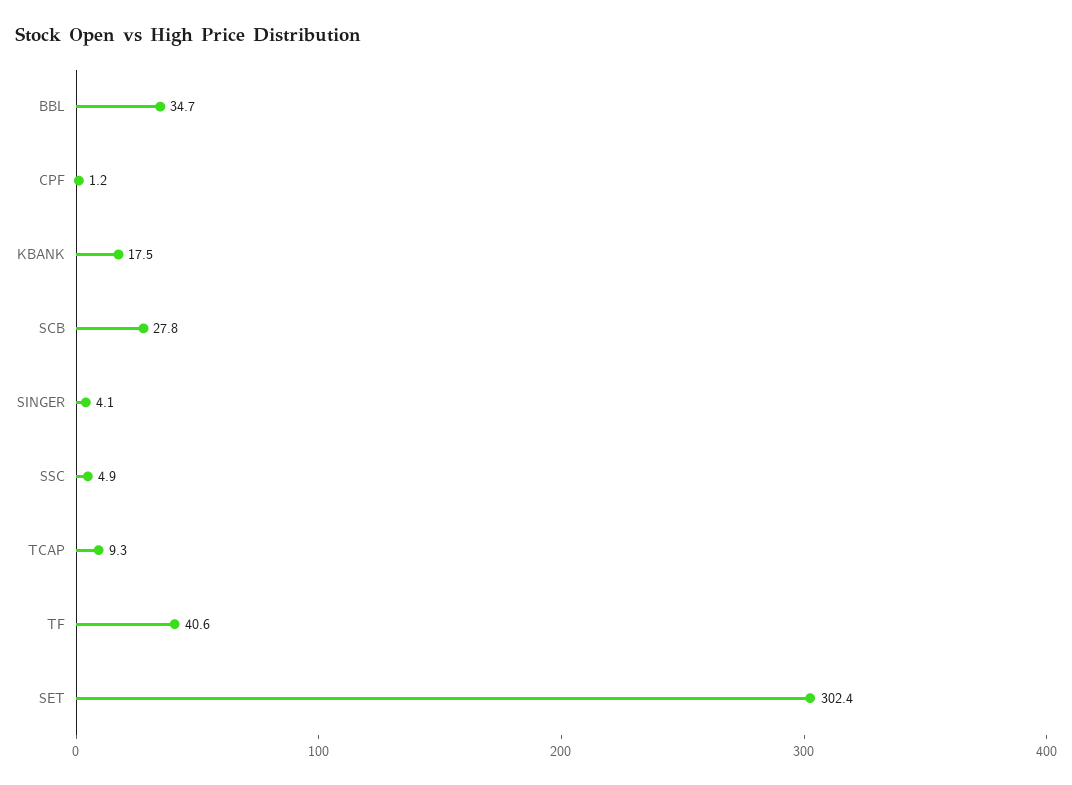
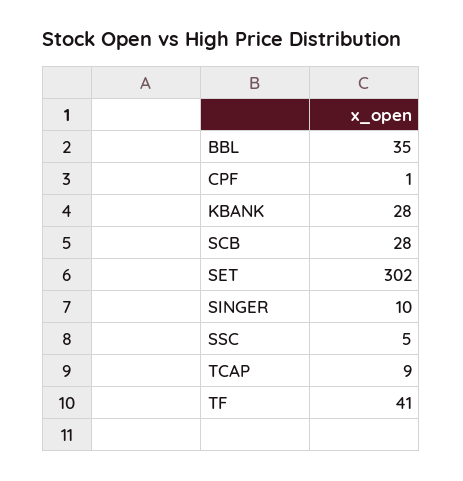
  {
    "BBL": 34.7,
    "CPF": 1.2,
-   "KBANK": 17.5,
+   "KBANK": 28,
    "SCB": 27.8,
-   "SINGER": 4.1,
+   "SINGER": 10,
    "SSC": 4.9,
    "TCAP": 9.3,
    "TF": 40.6,
    "SET": 302.4
  }

